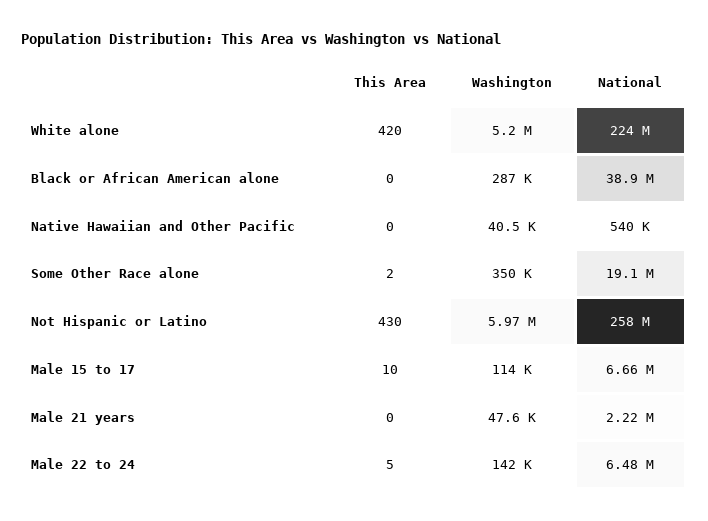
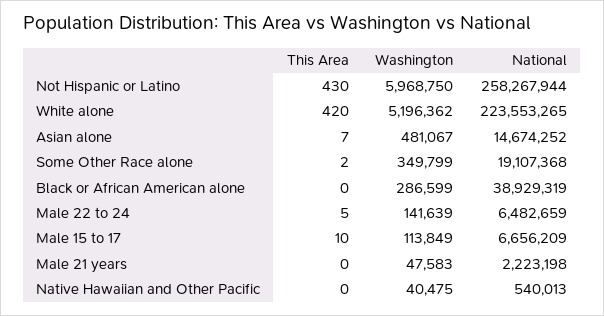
  {
    "This Area": {
      "White alone": 420,
      "Black or African American alone": 0,
      "Native Hawaiian and Other Pacific": 0,
      "Some Other Race alone": 2,
      "Not Hispanic or Latino": 430,
      "Male 15 to 17": 10,
      "Male 21 years": 0,
-     "Male 22 to 24": 5
+     "Male 22 to 24": 5,
+     "Asian alone": 7
    },
    "Washington": {
      "White alone": 5196362,
      "Black or African American alone": 286599,
      "Native Hawaiian and Other Pacific": 40475,
      "Some Other Race alone": 349799,
      "Not Hispanic or Latino": 5968750,
      "Male 15 to 17": 113849,
      "Male 21 years": 47583,
-     "Male 22 to 24": 141639
+     "Male 22 to 24": 141639,
+     "Asian alone": 481067
    },
    "National": {
      "White alone": 223553265,
      "Black or African American alone": 38929319,
      "Native Hawaiian and Other Pacific": 540013,
      "Some Other Race alone": 19107368,
      "Not Hispanic or Latino": 258267944,
      "Male 15 to 17": 6656209,
      "Male 21 years": 2223198,
-     "Male 22 to 24": 6482659
+     "Male 22 to 24": 6482659,
+     "Asian alone": 14674252
    }
  }

